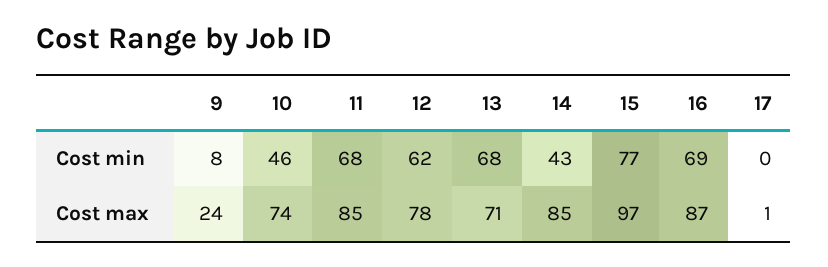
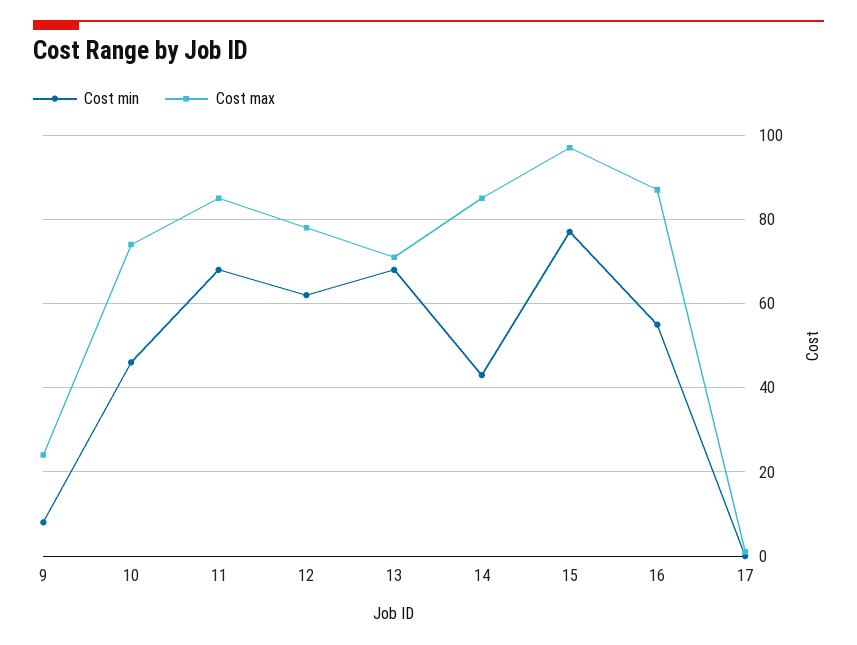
  {
    "Cost min": {
      "9": 8,
      "10": 46,
      "11": 68,
      "12": 62,
      "13": 68,
      "14": 43,
      "15": 77,
-     "16": 69,
+     "16": 55,
      "17": 0
    },
    "Cost max": {
      "9": 24,
      "10": 74,
      "11": 85,
      "12": 78,
      "13": 71,
      "14": 85,
      "15": 97,
      "16": 87,
      "17": 1
    }
  }

